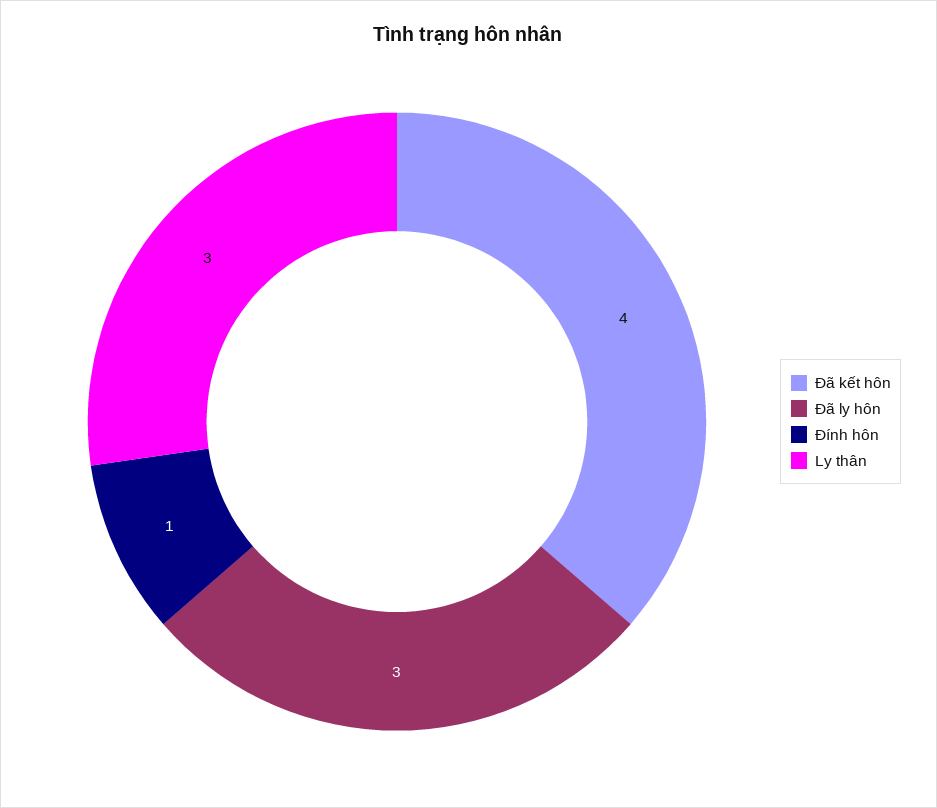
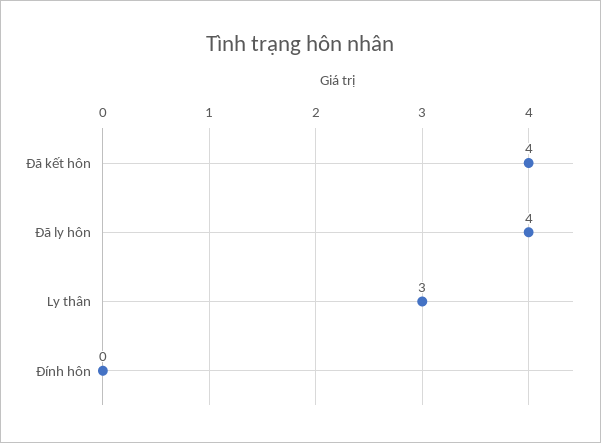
  {
    "Đã kết hôn": 4,
-   "Đã ly hôn": 3,
+   "Đã ly hôn": 4,
-   "Đính hôn": 1,
+   "Đính hôn": 0,
    "Ly thân": 3
  }

